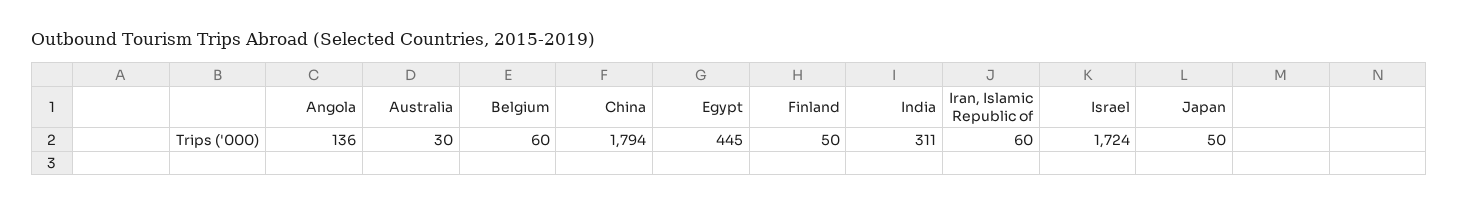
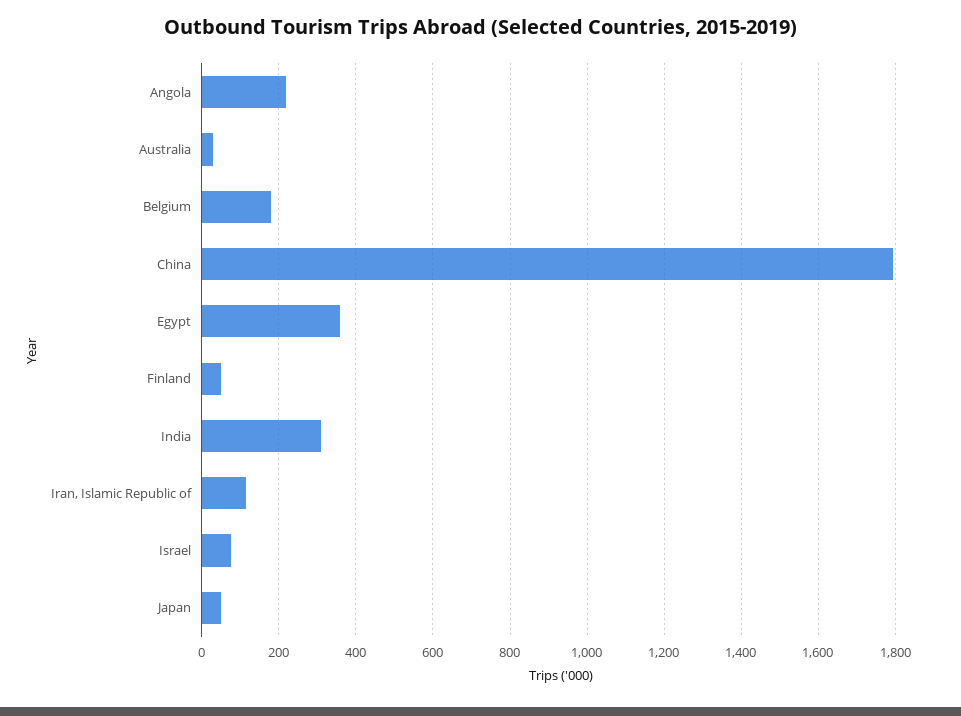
  {
-   "Angola": 136,
+   "Angola": 220,
    "Australia": 30,
-   "Belgium": 60,
+   "Belgium": 180,
    "China": 1794,
-   "Egypt": 445,
+   "Egypt": 360,
    "Finland": 50,
    "India": 311,
-   "Iran, Islamic Republic of": 60,
+   "Iran, Islamic Republic of": 120,
-   "Israel": 1724,
+   "Israel": 80,
    "Japan": 50
  }

